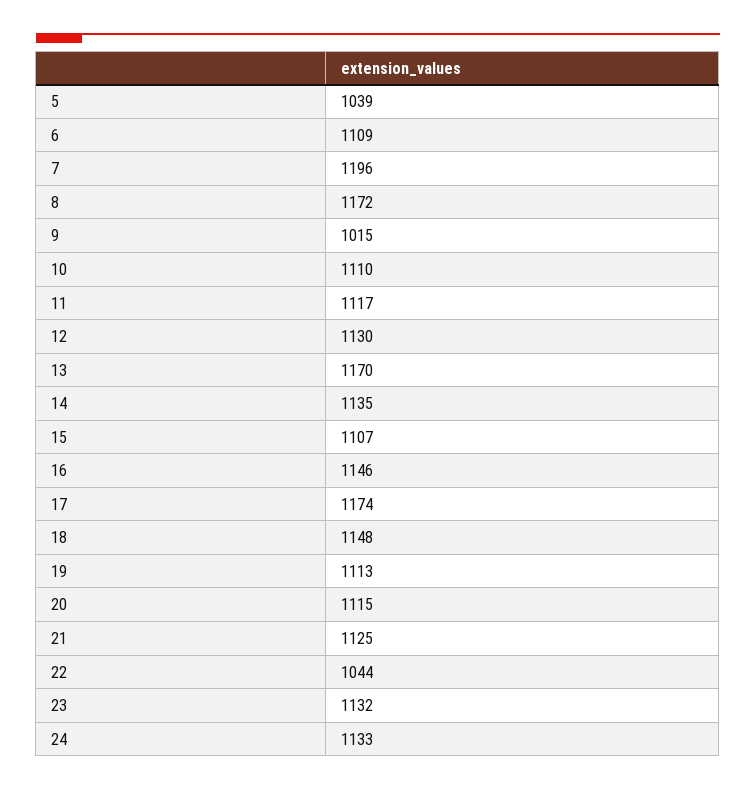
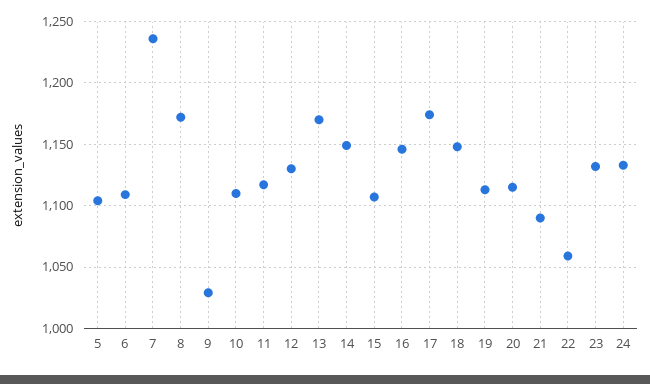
  {
-   "5": 1039,
+   "5": 1105,
    "6": 1109,
-   "7": 1196,
+   "7": 1235,
    "8": 1172,
-   "9": 1015,
+   "9": 1030,
    "10": 1110,
    "11": 1117,
    "12": 1130,
    "13": 1170,
-   "14": 1135,
+   "14": 1150,
    "15": 1107,
    "16": 1146,
    "17": 1174,
    "18": 1148,
    "19": 1113,
    "20": 1115,
-   "21": 1125,
+   "21": 1090,
-   "22": 1044,
+   "22": 1060,
    "23": 1132,
    "24": 1133
  }

